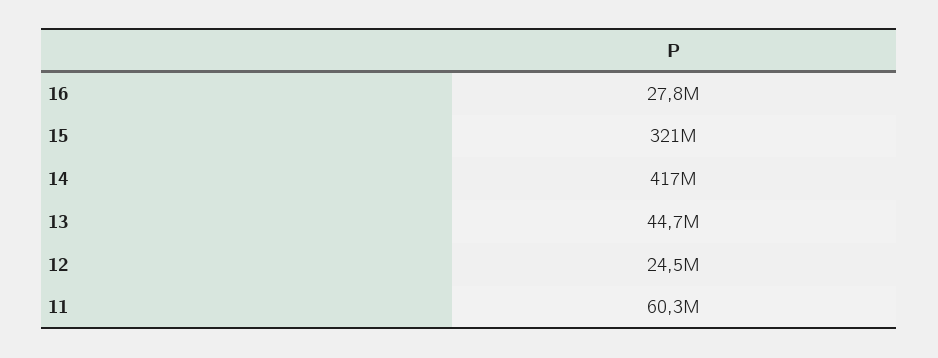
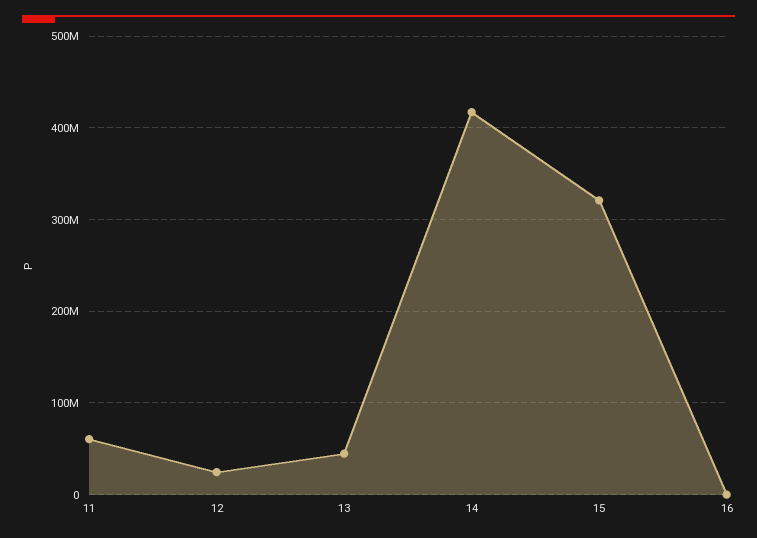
  {
-   "16": 27800000,
+   "16": 0,
    "15": 321000000,
    "14": 417000000,
    "13": 44700000,
    "12": 24500000,
    "11": 60300000
  }

